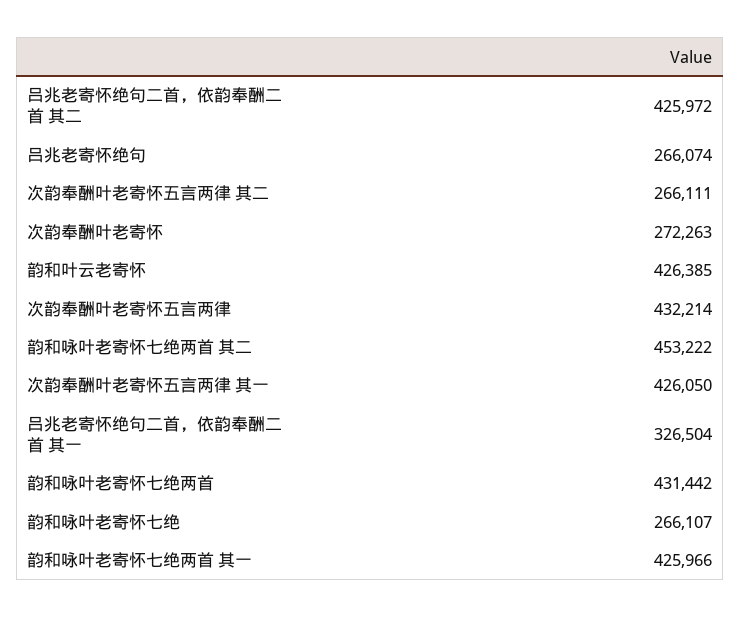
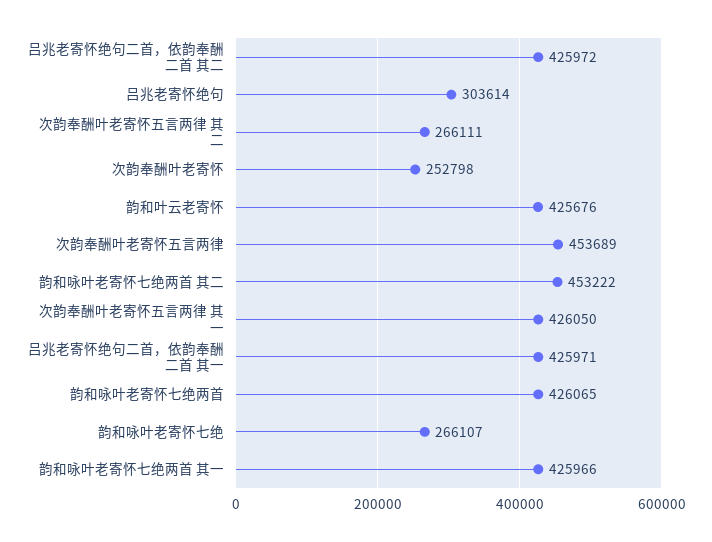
  {
    "吕兆老寄怀绝句二首，依韵奉酬二首 其二": 425972,
-   "吕兆老寄怀绝句": 266074,
+   "吕兆老寄怀绝句": 303614,
    "次韵奉酬叶老寄怀五言两律 其二": 266111,
-   "次韵奉酬叶老寄怀": 272263,
+   "次韵奉酬叶老寄怀": 252798,
-   "韵和叶云老寄怀": 426385,
+   "韵和叶云老寄怀": 425676,
-   "次韵奉酬叶老寄怀五言两律": 432214,
+   "次韵奉酬叶老寄怀五言两律": 453689,
    "韵和咏叶老寄怀七绝两首 其二": 453222,
    "次韵奉酬叶老寄怀五言两律 其一": 426050,
-   "吕兆老寄怀绝句二首，依韵奉酬二首 其一": 326504,
+   "吕兆老寄怀绝句二首，依韵奉酬二首 其一": 425971,
-   "韵和咏叶老寄怀七绝两首": 431442,
+   "韵和咏叶老寄怀七绝两首": 426065,
    "韵和咏叶老寄怀七绝": 266107,
    "韵和咏叶老寄怀七绝两首 其一": 425966
  }

